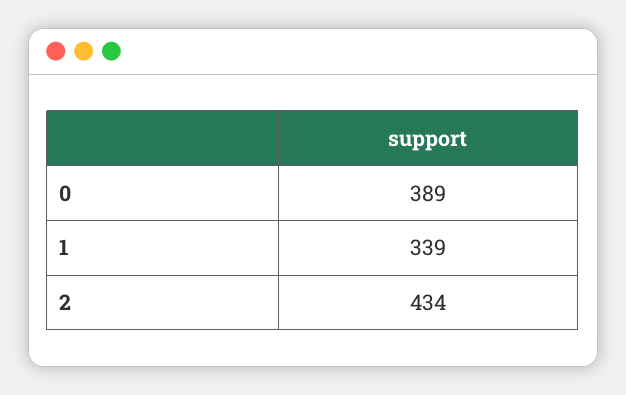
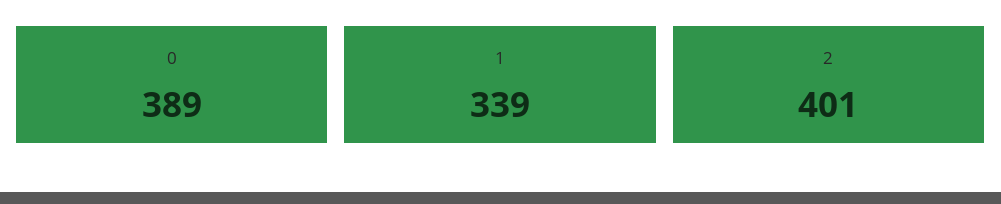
  {
    "0": 389,
    "1": 339,
-   "2": 434
+   "2": 401
  }

